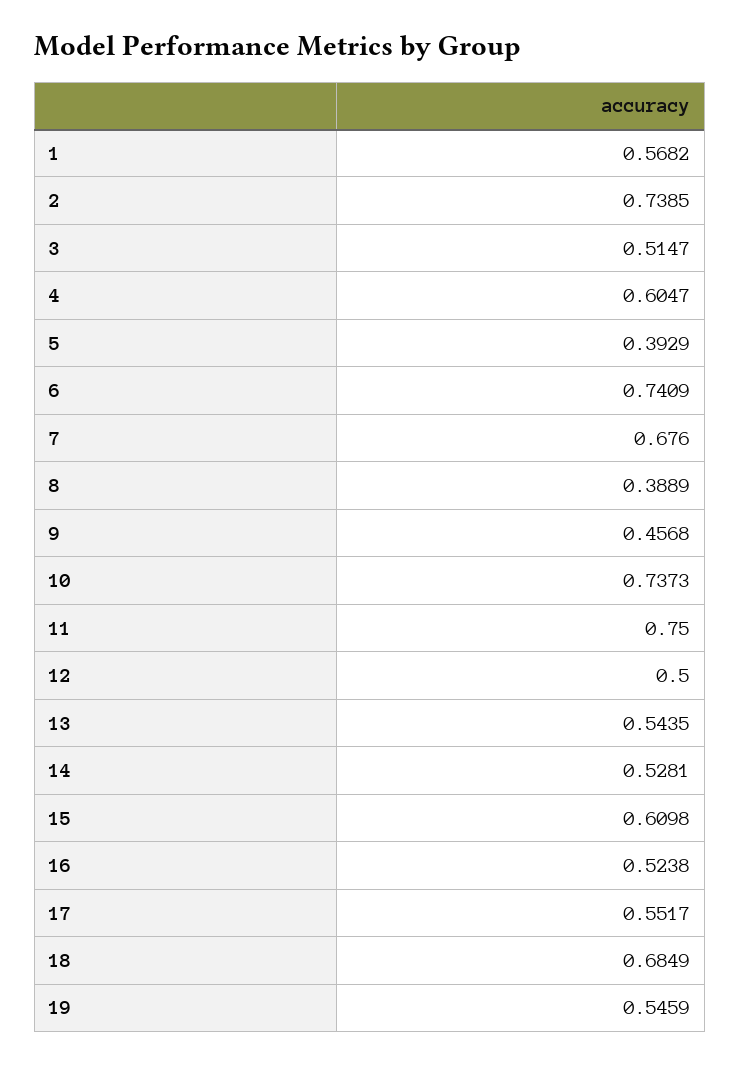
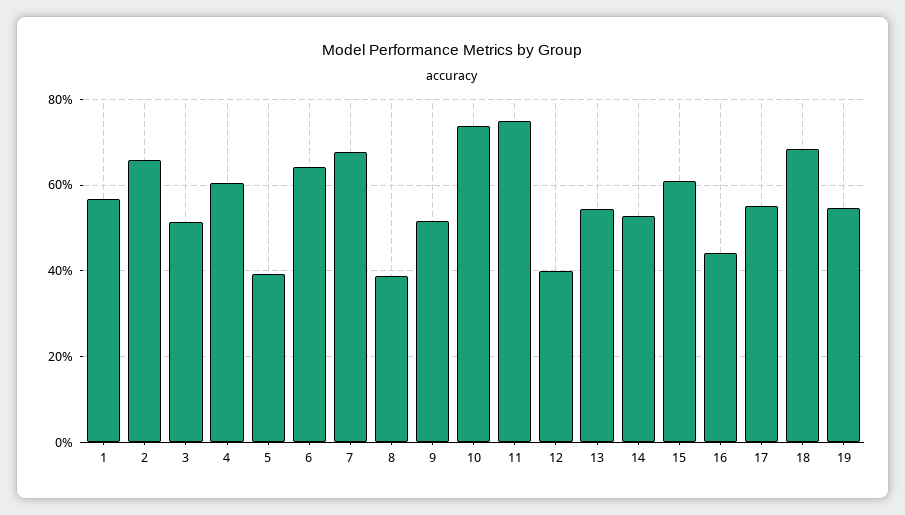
  {
    "1": 0.5682,
-   "2": 0.7385,
+   "2": 0.66,
    "3": 0.5147,
    "4": 0.6047,
    "5": 0.3929,
-   "6": 0.7409,
+   "6": 0.64,
    "7": 0.676,
    "8": 0.3889,
-   "9": 0.4568,
+   "9": 0.52,
    "10": 0.7373,
    "11": 0.75,
-   "12": 0.5,
+   "12": 0.4,
    "13": 0.5435,
    "14": 0.5281,
    "15": 0.6098,
-   "16": 0.5238,
+   "16": 0.44,
    "17": 0.5517,
    "18": 0.6849,
    "19": 0.5459
  }

